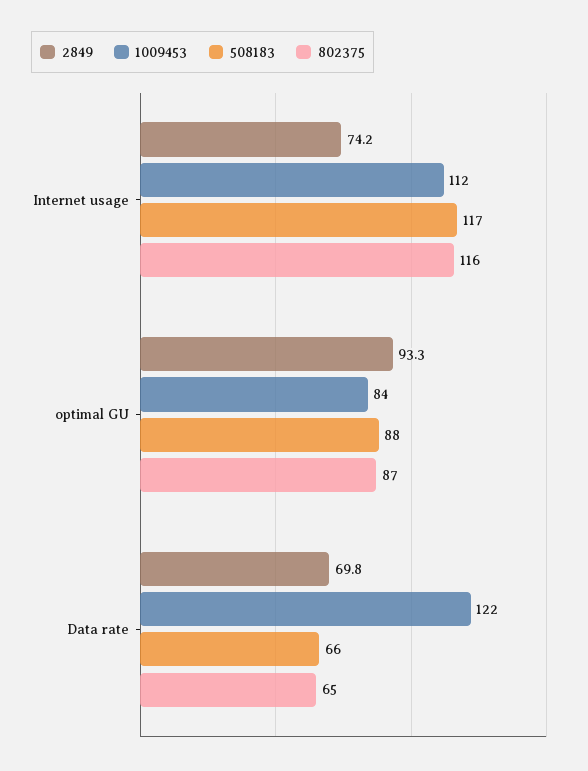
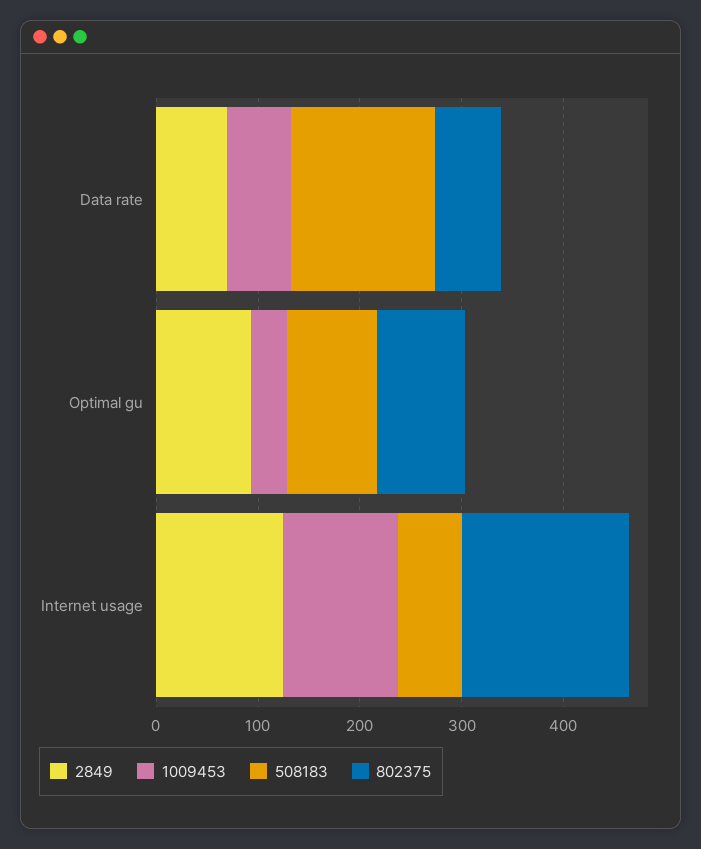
  {
    "2849": {
-     "Internet usage": 74.2,
+     "Internet usage": 120,
      "optimal GU": 93.3,
      "Data rate": 69.8
    },
    "1009453": {
      "Internet usage": 112,
-     "optimal GU": 84,
+     "optimal GU": 40,
-     "Data rate": 122
+     "Data rate": 60
    },
    "508183": {
-     "Internet usage": 117,
+     "Internet usage": 60,
      "optimal GU": 88,
-     "Data rate": 66
+     "Data rate": 140
    },
    "802375": {
-     "Internet usage": 116,
+     "Internet usage": 160,
      "optimal GU": 87,
      "Data rate": 65
    }
  }

